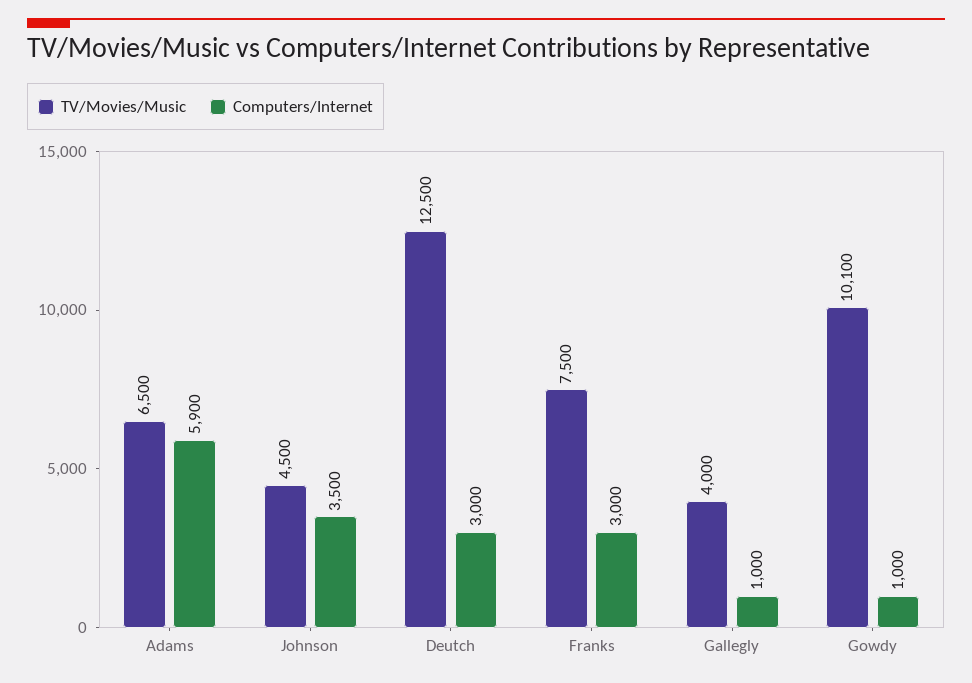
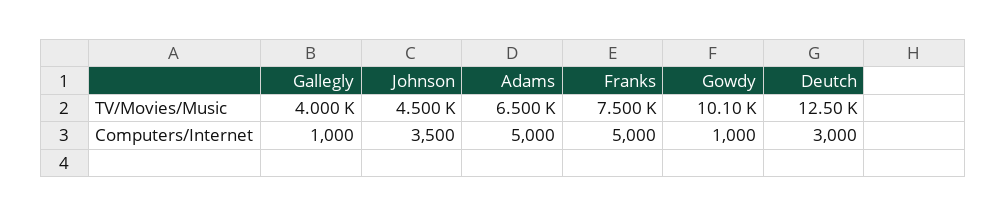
  {
    "TV/Movies/Music": {
      "Adams": 6500,
      "Johnson": 4500,
      "Deutch": 12500,
      "Franks": 7500,
      "Gallegly": 4000,
      "Gowdy": 10100
    },
    "Computers/Internet": {
-     "Adams": 5900,
+     "Adams": 5000,
      "Johnson": 3500,
      "Deutch": 3000,
-     "Franks": 3000,
+     "Franks": 5000,
      "Gallegly": 1000,
      "Gowdy": 1000
    }
  }

